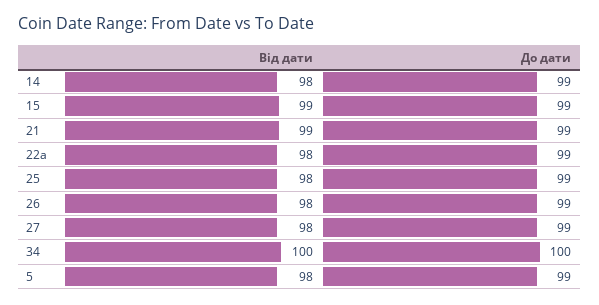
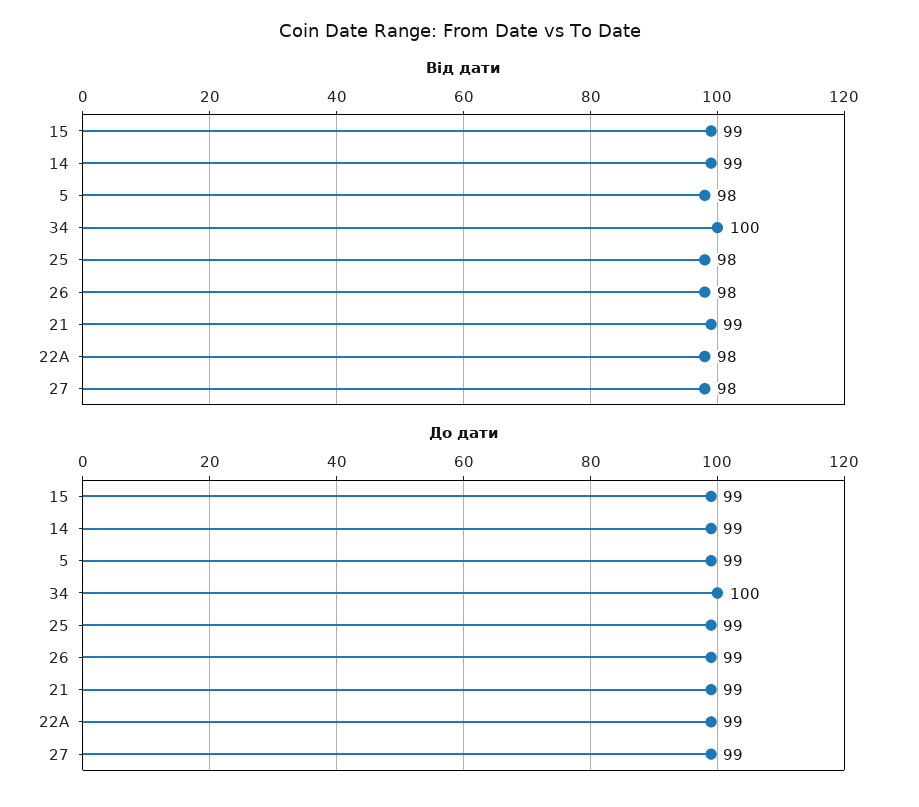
  {
    "Від дати": {
-     "14": 98,
+     "14": 99,
      "15": 99,
      "21": 99,
      "22a": 98,
      "25": 98,
      "26": 98,
      "27": 98,
      "34": 100,
      "5": 98
    },
    "До дати": {
      "14": 99,
      "15": 99,
      "21": 99,
      "22a": 99,
      "25": 99,
      "26": 99,
      "27": 99,
      "34": 100,
      "5": 99
    }
  }

